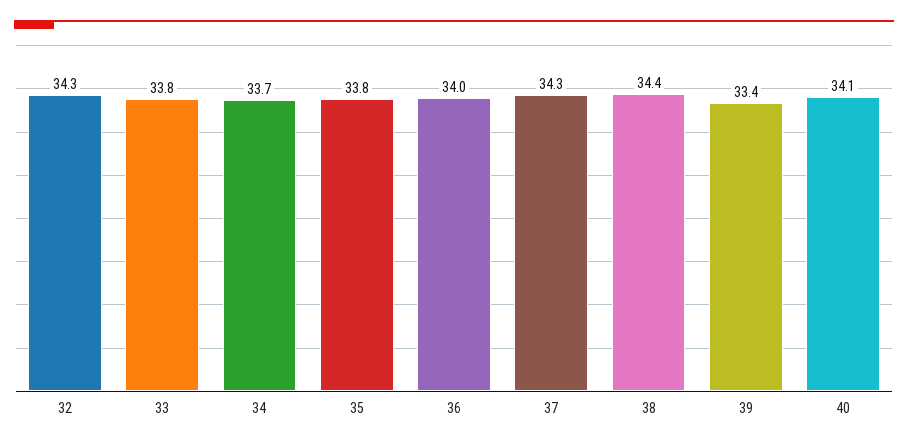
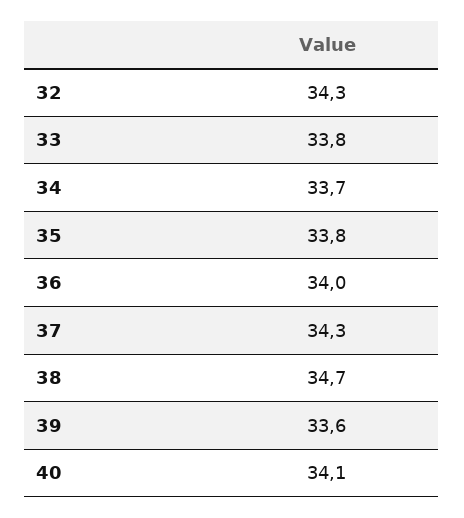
  {
    "32": 34.3,
    "33": 33.8,
    "34": 33.7,
    "35": 33.8,
    "36": 34,
    "37": 34.3,
-   "38": 34.4,
+   "38": 34.7,
-   "39": 33.4,
+   "39": 33.6,
    "40": 34.1
  }

